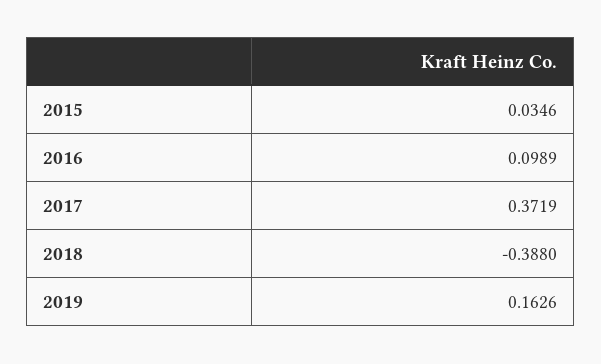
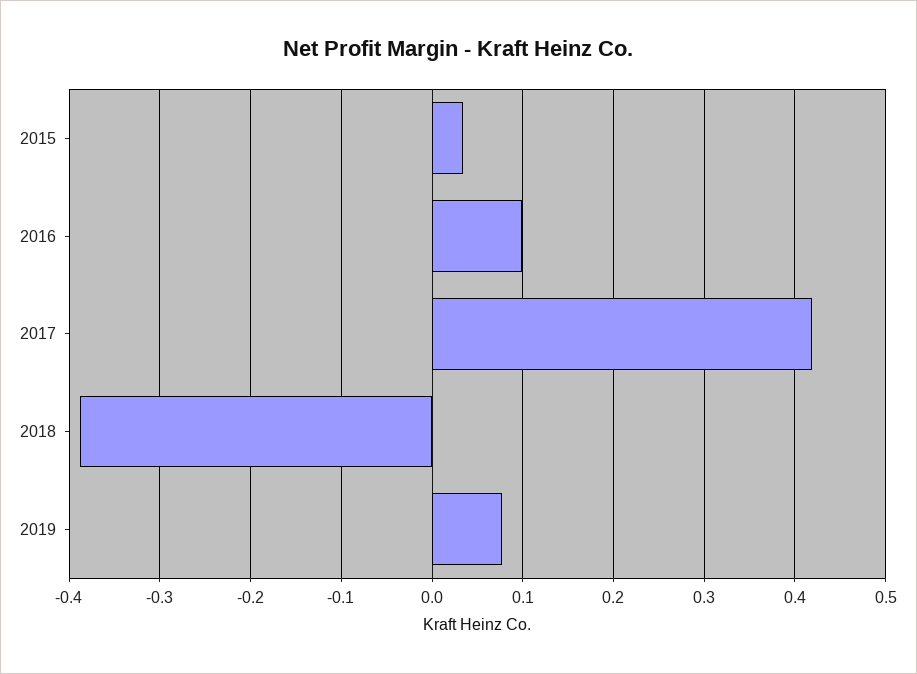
  {
    "2015": 0.0346,
    "2016": 0.0989,
-   "2017": 0.3719,
+   "2017": 0.42,
    "2018": -0.388,
-   "2019": 0.1626
+   "2019": 0.08
  }

